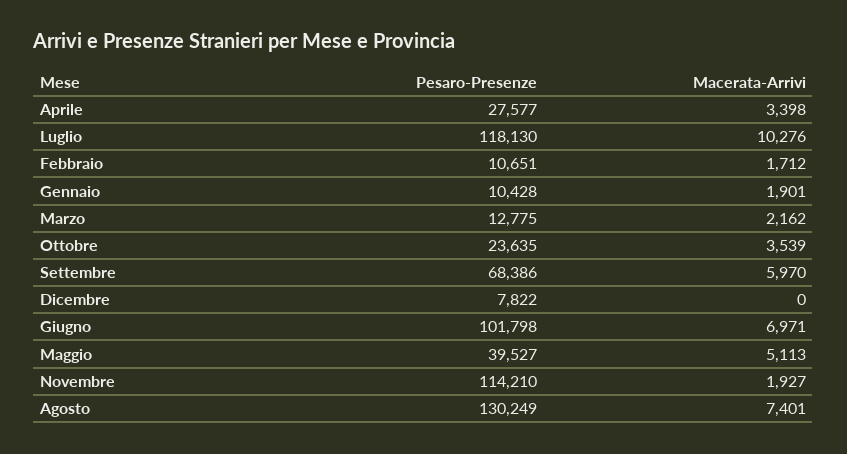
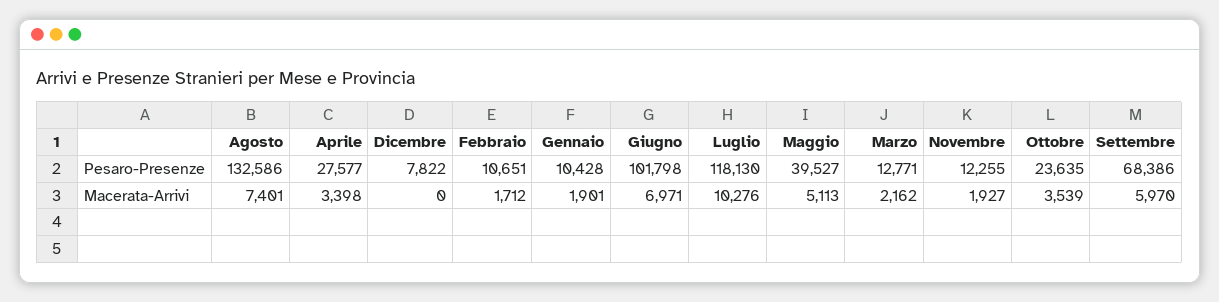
  {
    "Pesaro-Presenze": {
      "Aprile": 27577,
      "Luglio": 118130,
      "Febbraio": 10651,
      "Gennaio": 10428,
-     "Marzo": 12775,
+     "Marzo": 12771,
      "Ottobre": 23635,
      "Settembre": 68386,
      "Dicembre": 7822,
      "Giugno": 101798,
      "Maggio": 39527,
-     "Novembre": 114210,
+     "Novembre": 12255,
-     "Agosto": 130249
+     "Agosto": 132586
    },
    "Macerata-Arrivi": {
      "Aprile": 3398,
      "Luglio": 10276,
      "Febbraio": 1712,
      "Gennaio": 1901,
      "Marzo": 2162,
      "Ottobre": 3539,
      "Settembre": 5970,
      "Dicembre": 0,
      "Giugno": 6971,
      "Maggio": 5113,
      "Novembre": 1927,
      "Agosto": 7401
    }
  }

